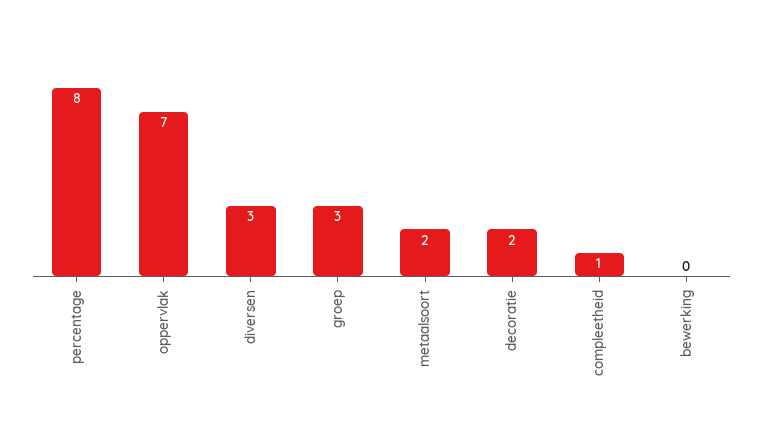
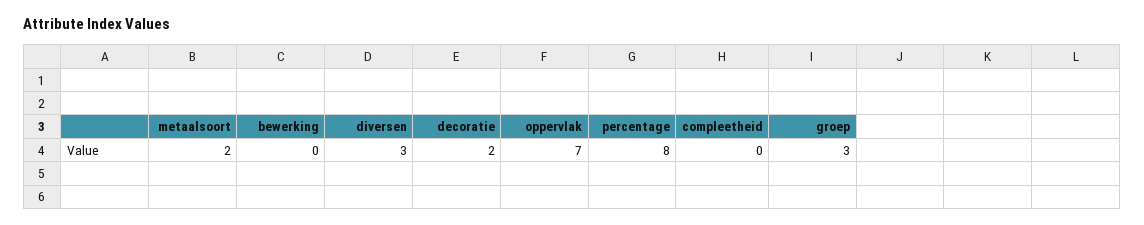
  {
    "percentage": 8,
    "oppervlak": 7,
    "diversen": 3,
    "groep": 3,
    "metaalsoort": 2,
    "decoratie": 2,
-   "compleetheid": 1,
+   "compleetheid": 0,
    "bewerking": 0
  }

